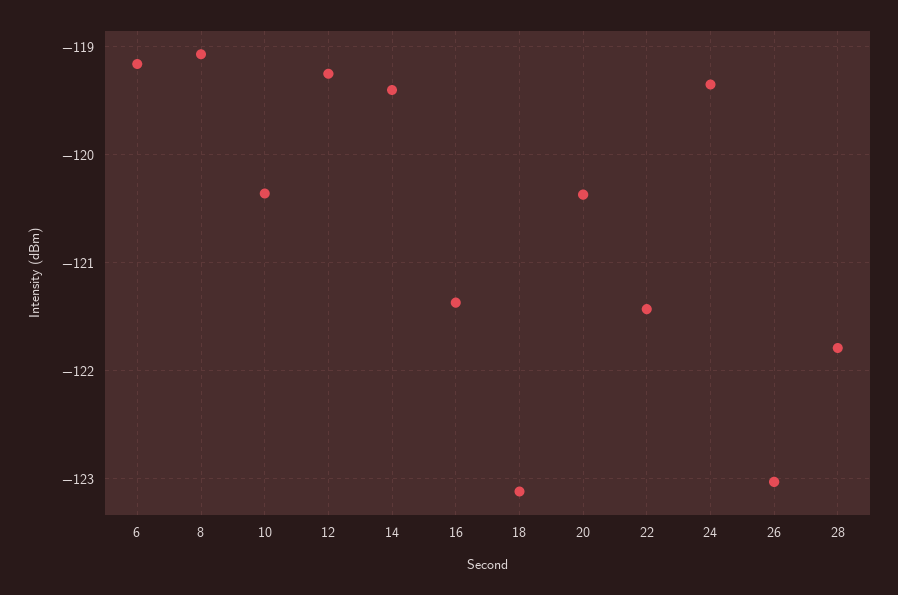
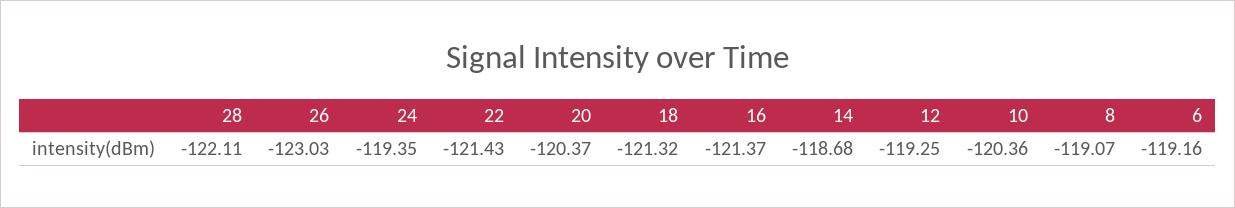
  {
    "6": -119.16,
    "8": -119.07,
    "10": -120.36,
    "12": -119.25,
-   "14": -119.4,
+   "14": -118.68,
    "16": -121.37,
-   "18": -123.1,
+   "18": -121.32,
    "20": -120.37,
    "22": -121.43,
    "24": -119.35,
    "26": -123.03,
-   "28": -121.8
+   "28": -122.11
  }

